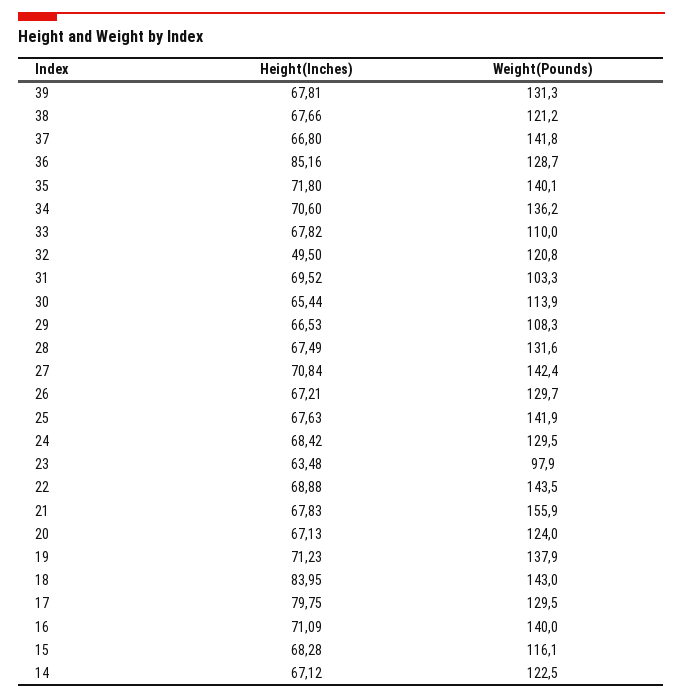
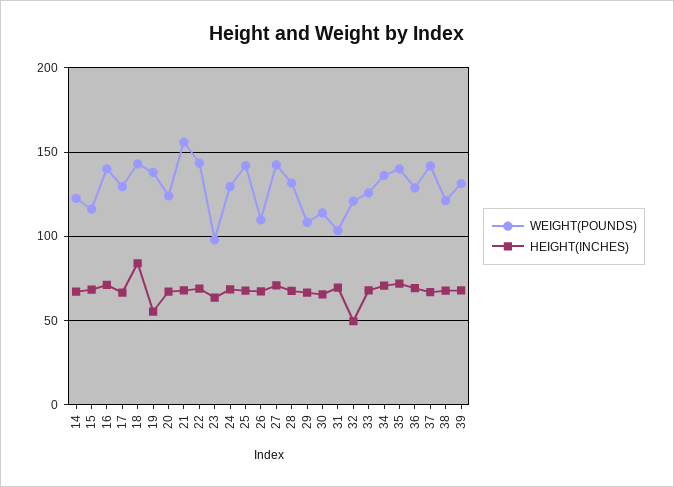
  {
    "Height(Inches)": {
      "39": 67.81,
      "38": 67.66,
      "37": 66.8,
-     "36": 85.16,
+     "36": 70,
      "35": 71.8,
      "34": 70.6,
      "33": 67.82,
      "32": 49.5,
      "31": 69.52,
      "30": 65.44,
      "29": 66.53,
      "28": 67.49,
      "27": 70.84,
      "26": 67.21,
      "25": 67.63,
      "24": 68.42,
      "23": 63.48,
      "22": 68.88,
      "21": 67.83,
      "20": 67.13,
-     "19": 71.23,
+     "19": 55,
      "18": 83.95,
-     "17": 79.75,
+     "17": 65,
      "16": 71.09,
      "15": 68.28,
      "14": 67.12
    },
    "Weight(Pounds)": {
      "39": 131.3,
      "38": 121.2,
      "37": 141.8,
      "36": 128.7,
      "35": 140.1,
      "34": 136.2,
-     "33": 110,
+     "33": 125,
      "32": 120.8,
      "31": 103.3,
      "30": 113.9,
      "29": 108.3,
      "28": 131.6,
      "27": 142.4,
-     "26": 129.7,
+     "26": 110,
      "25": 141.9,
      "24": 129.5,
      "23": 97.9,
      "22": 143.5,
      "21": 155.9,
      "20": 124,
      "19": 137.9,
      "18": 143,
      "17": 129.5,
      "16": 140,
      "15": 116.1,
      "14": 122.5
    }
  }

